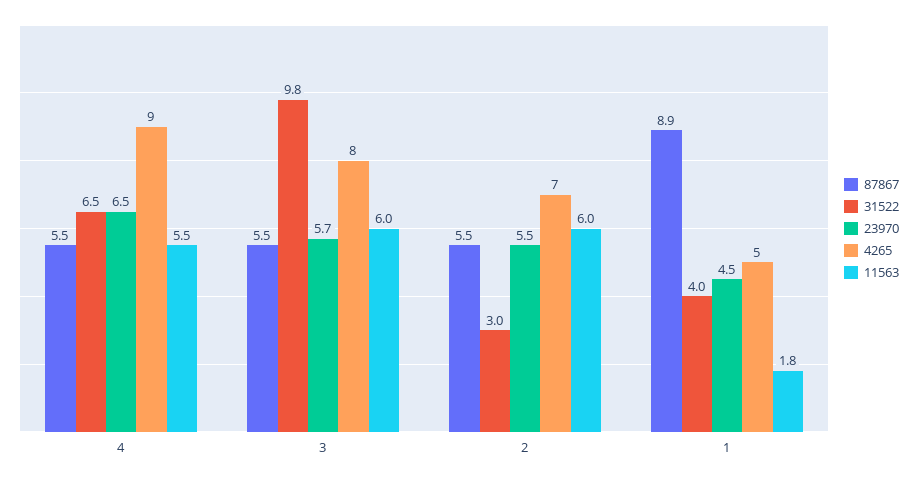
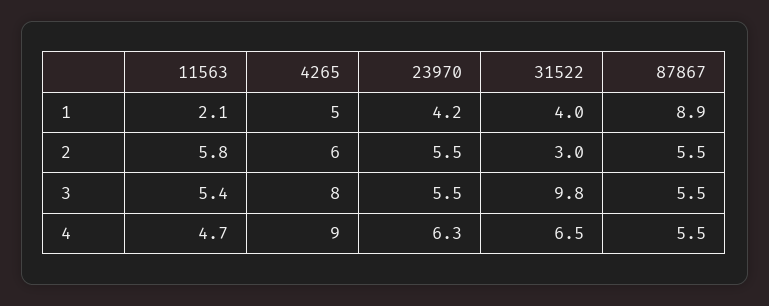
  {
    "87867": {
      "4": 5.5,
      "3": 5.5,
      "2": 5.5,
      "1": 8.9
    },
    "31522": {
      "4": 6.5,
      "3": 9.8,
      "2": 3,
      "1": 4
    },
    "23970": {
-     "4": 6.5,
+     "4": 6.3,
-     "3": 5.7,
+     "3": 5.5,
      "2": 5.5,
-     "1": 4.5
+     "1": 4.2
    },
    "4265": {
      "4": 9,
      "3": 8,
-     "2": 7,
+     "2": 6,
      "1": 5
    },
    "11563": {
-     "4": 5.5,
+     "4": 4.7,
-     "3": 6,
+     "3": 5.4,
-     "2": 6,
+     "2": 5.8,
-     "1": 1.8
+     "1": 2.1
    }
  }

